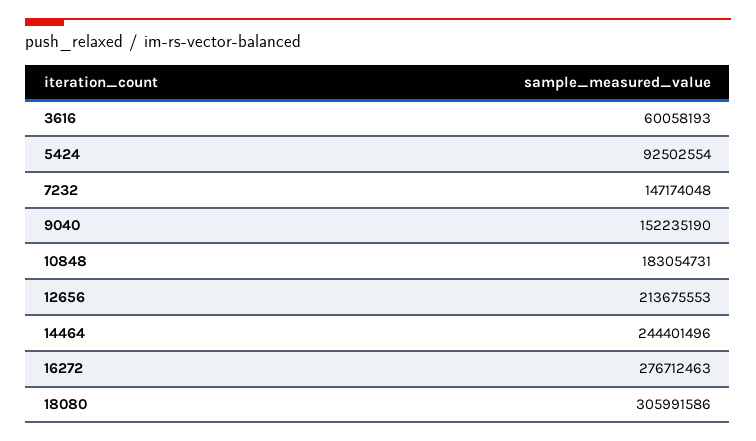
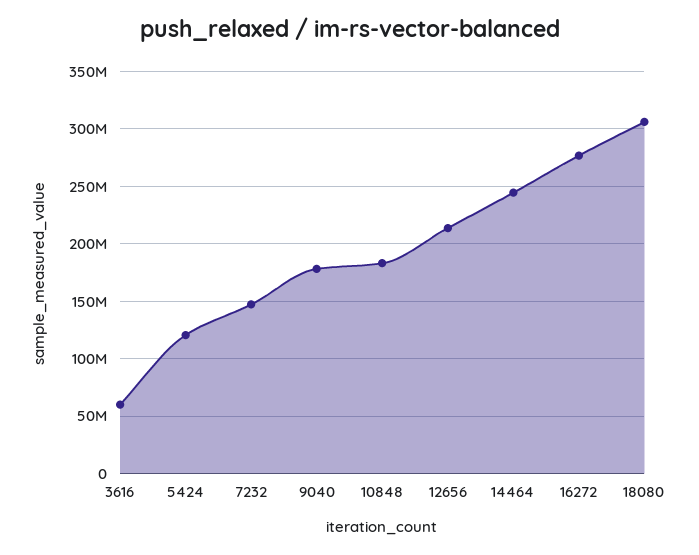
  {
    "3616": 60058193,
-   "5424": 92502554,
+   "5424": 120000000,
    "7232": 147174048,
-   "9040": 152235190,
+   "9040": 180000000,
    "10848": 183054731,
    "12656": 213675553,
    "14464": 244401496,
    "16272": 276712463,
    "18080": 305991586
  }

